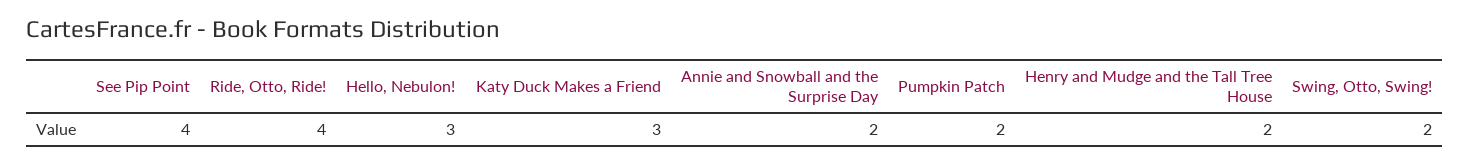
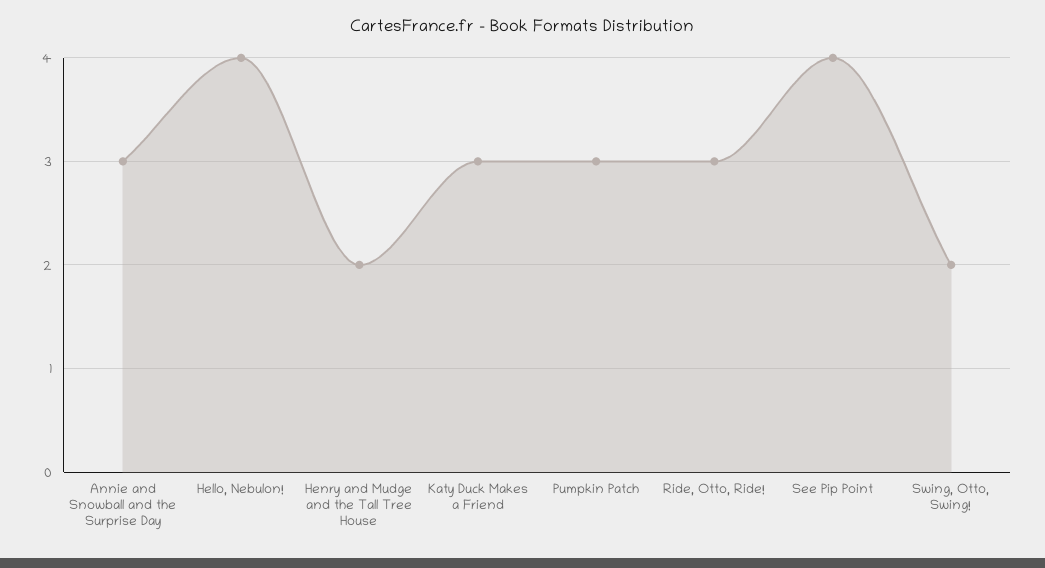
  {
    "See Pip Point": 4,
-   "Ride, Otto, Ride!": 4,
+   "Ride, Otto, Ride!": 3,
-   "Hello, Nebulon!": 3,
+   "Hello, Nebulon!": 4,
    "Katy Duck Makes a Friend": 3,
-   "Annie and Snowball and the Surprise Day": 2,
+   "Annie and Snowball and the Surprise Day": 3,
-   "Pumpkin Patch": 2,
+   "Pumpkin Patch": 3,
    "Henry and Mudge and the Tall Tree House": 2,
    "Swing, Otto, Swing!": 2
  }

